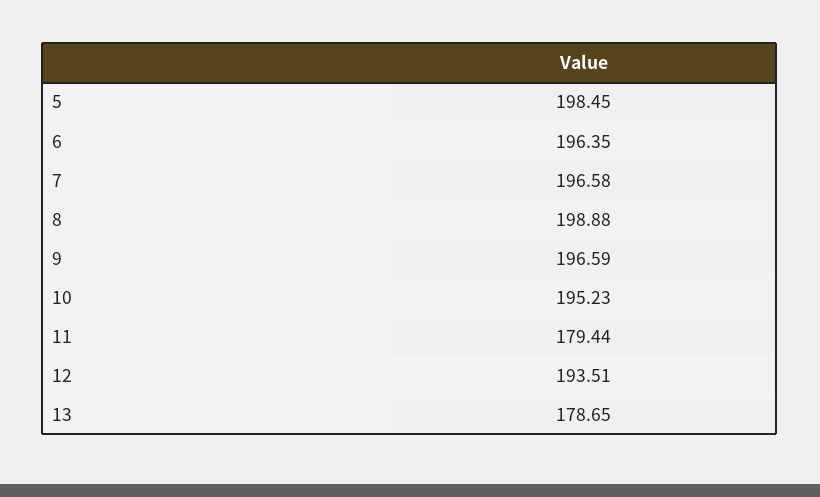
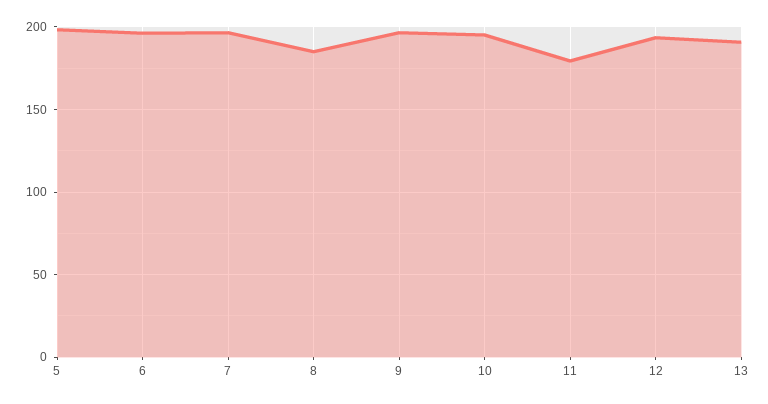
  {
    "5": 198.45,
    "6": 196.35,
    "7": 196.58,
-   "8": 198.88,
+   "8": 185,
    "9": 196.59,
    "10": 195.23,
    "11": 179.44,
    "12": 193.51,
-   "13": 178.65
+   "13": 190
  }

